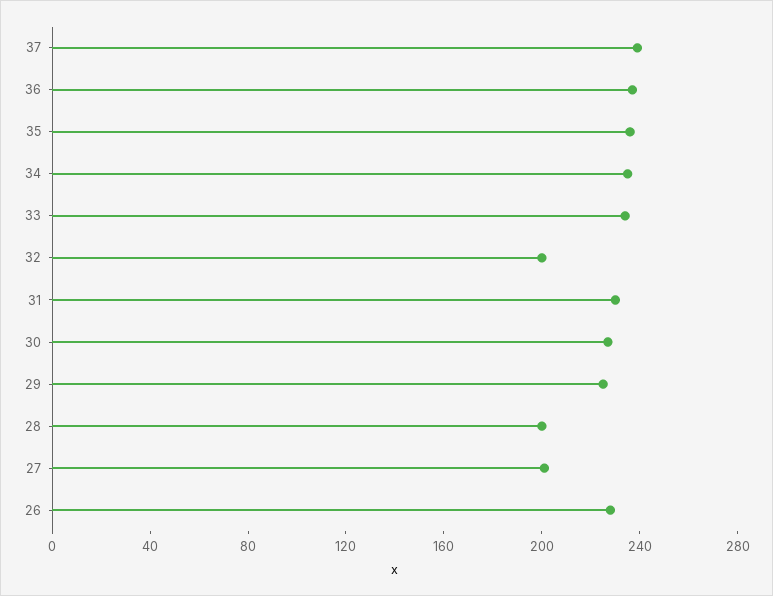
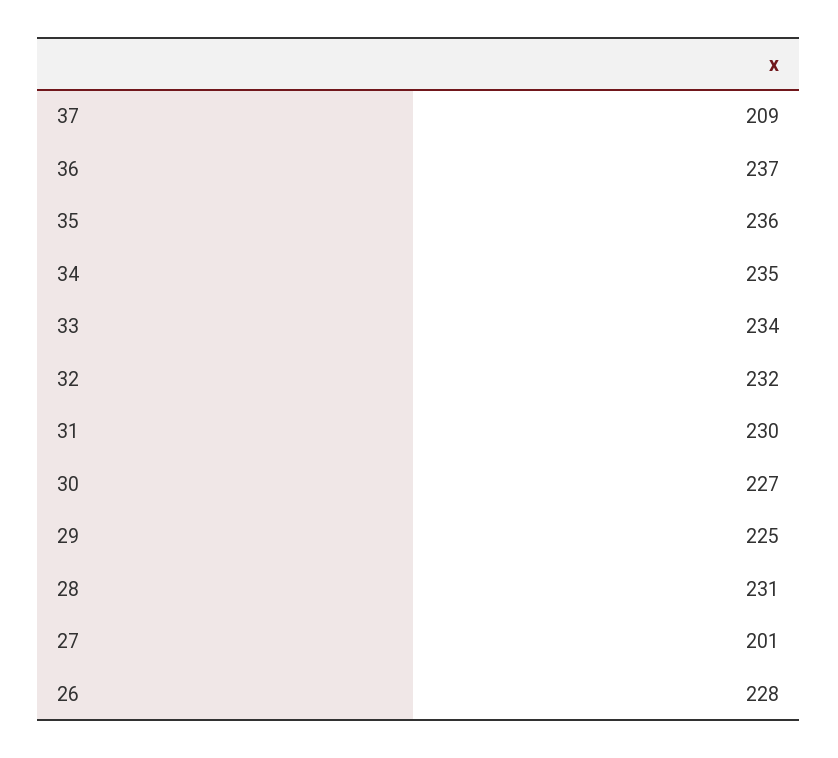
  {
-   "37": 240,
+   "37": 209,
    "36": 237,
    "35": 236,
    "34": 235,
    "33": 234,
-   "32": 200,
+   "32": 232,
    "31": 230,
    "30": 227,
    "29": 225,
-   "28": 200,
+   "28": 231,
    "27": 201,
    "26": 228
  }

